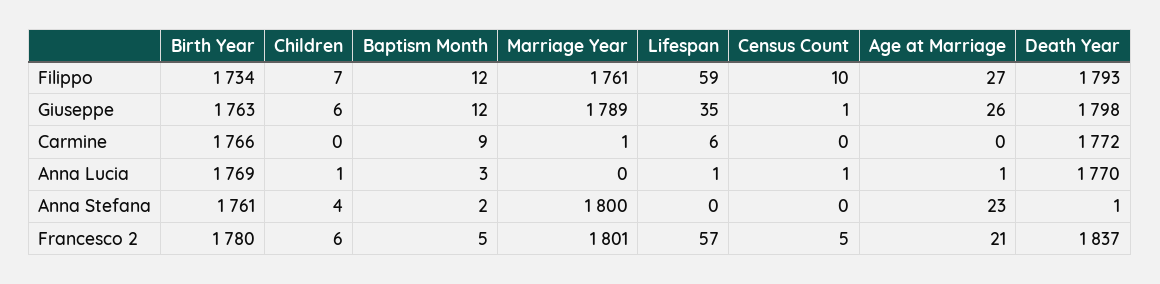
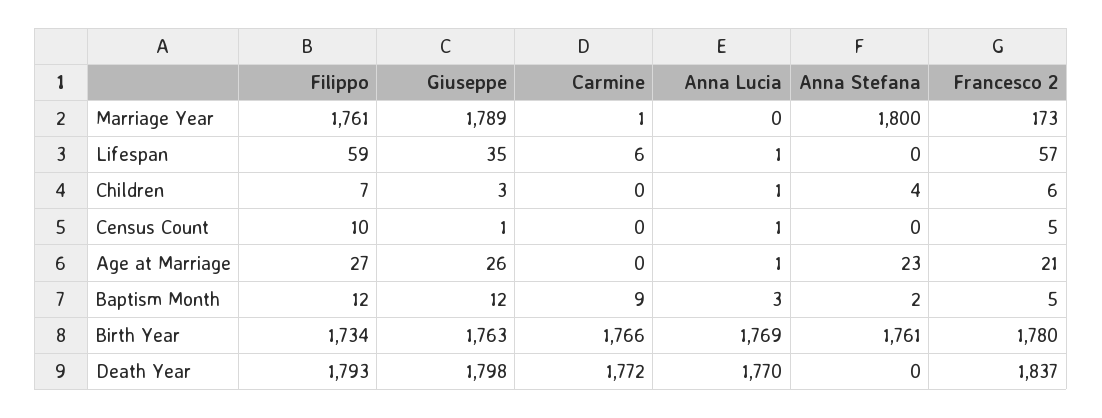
  {
    "Birth Year": {
      "Filippo": 1734,
      "Giuseppe": 1763,
      "Carmine": 1766,
      "Anna Lucia": 1769,
      "Anna Stefana": 1761,
      "Francesco 2": 1780
    },
    "Children": {
      "Filippo": 7,
-     "Giuseppe": 6,
+     "Giuseppe": 3,
      "Carmine": 0,
      "Anna Lucia": 1,
      "Anna Stefana": 4,
      "Francesco 2": 6
    },
    "Baptism Month": {
      "Filippo": 12,
      "Giuseppe": 12,
      "Carmine": 9,
      "Anna Lucia": 3,
      "Anna Stefana": 2,
      "Francesco 2": 5
    },
    "Marriage Year": {
      "Filippo": 1761,
      "Giuseppe": 1789,
      "Carmine": 1,
      "Anna Lucia": 0,
      "Anna Stefana": 1800,
-     "Francesco 2": 1801
+     "Francesco 2": 173
    },
    "Lifespan": {
      "Filippo": 59,
      "Giuseppe": 35,
      "Carmine": 6,
      "Anna Lucia": 1,
      "Anna Stefana": 0,
      "Francesco 2": 57
    },
    "Census Count": {
      "Filippo": 10,
      "Giuseppe": 1,
      "Carmine": 0,
      "Anna Lucia": 1,
      "Anna Stefana": 0,
      "Francesco 2": 5
    },
    "Age at Marriage": {
      "Filippo": 27,
      "Giuseppe": 26,
      "Carmine": 0,
      "Anna Lucia": 1,
      "Anna Stefana": 23,
      "Francesco 2": 21
    },
    "Death Year": {
      "Filippo": 1793,
      "Giuseppe": 1798,
      "Carmine": 1772,
      "Anna Lucia": 1770,
-     "Anna Stefana": 1,
+     "Anna Stefana": 0,
      "Francesco 2": 1837
    }
  }

